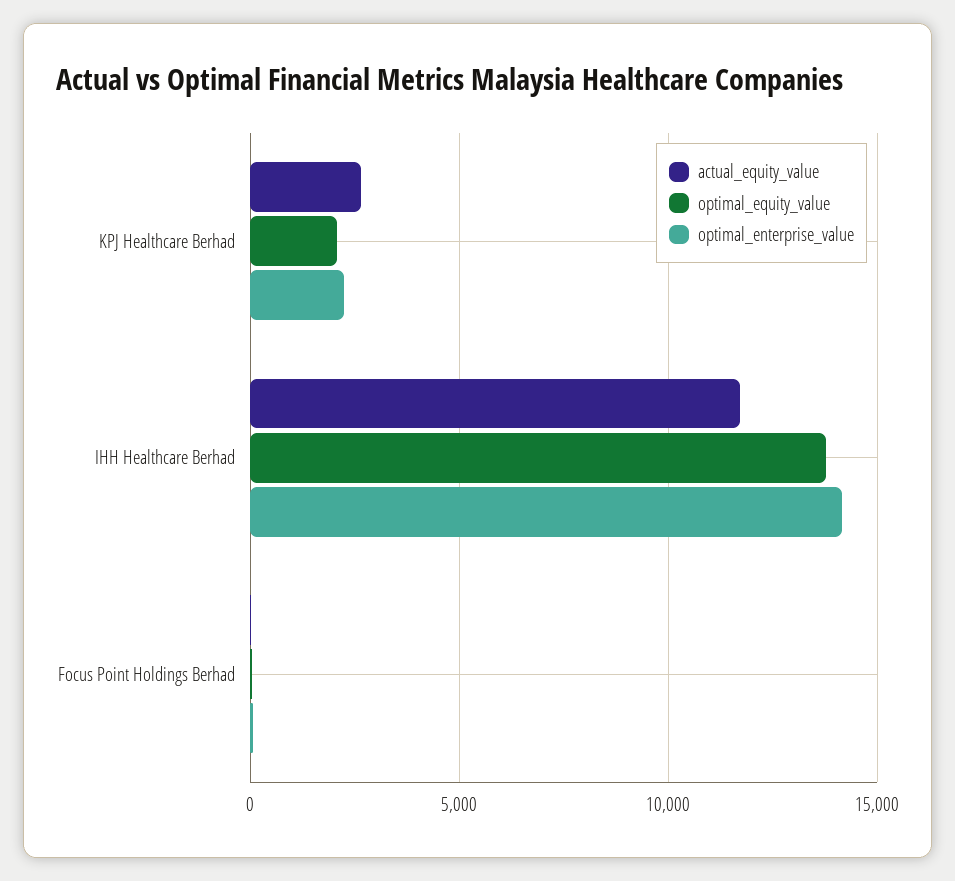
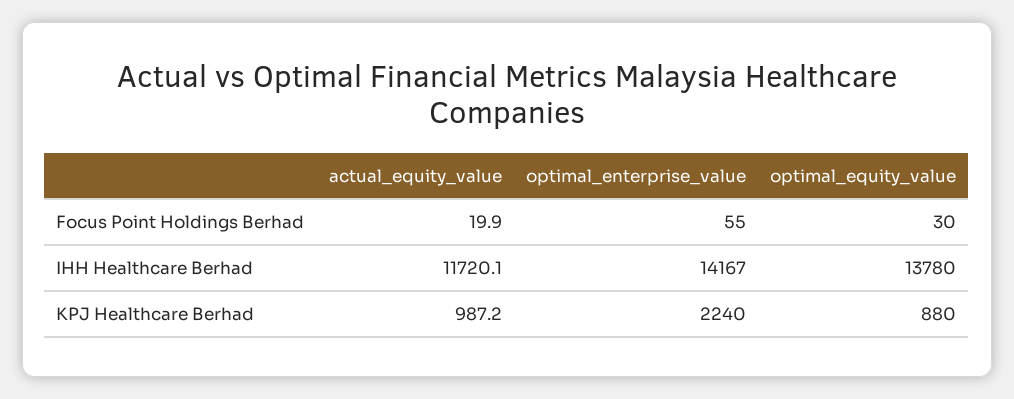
  {
    "actual_equity_value": {
-     "KPJ Healthcare Berhad": 2500,
+     "KPJ Healthcare Berhad": 987.2,
      "IHH Healthcare Berhad": 11720.1,
      "Focus Point Holdings Berhad": 19.9
    },
    "optimal_equity_value": {
-     "KPJ Healthcare Berhad": 2000,
+     "KPJ Healthcare Berhad": 880,
      "IHH Healthcare Berhad": 13780,
      "Focus Point Holdings Berhad": 30
    },
    "optimal_enterprise_value": {
      "KPJ Healthcare Berhad": 2240,
      "IHH Healthcare Berhad": 14167,
      "Focus Point Holdings Berhad": 55
    }
  }

